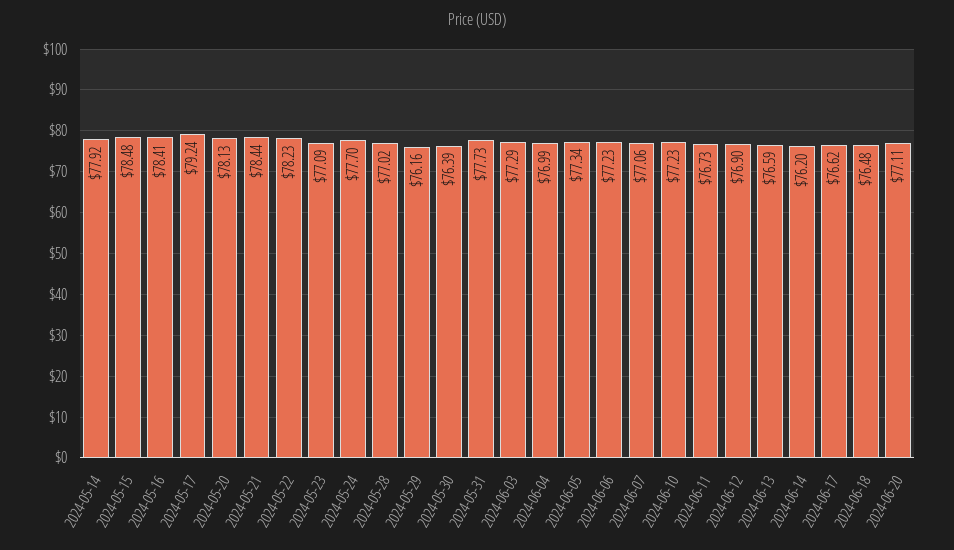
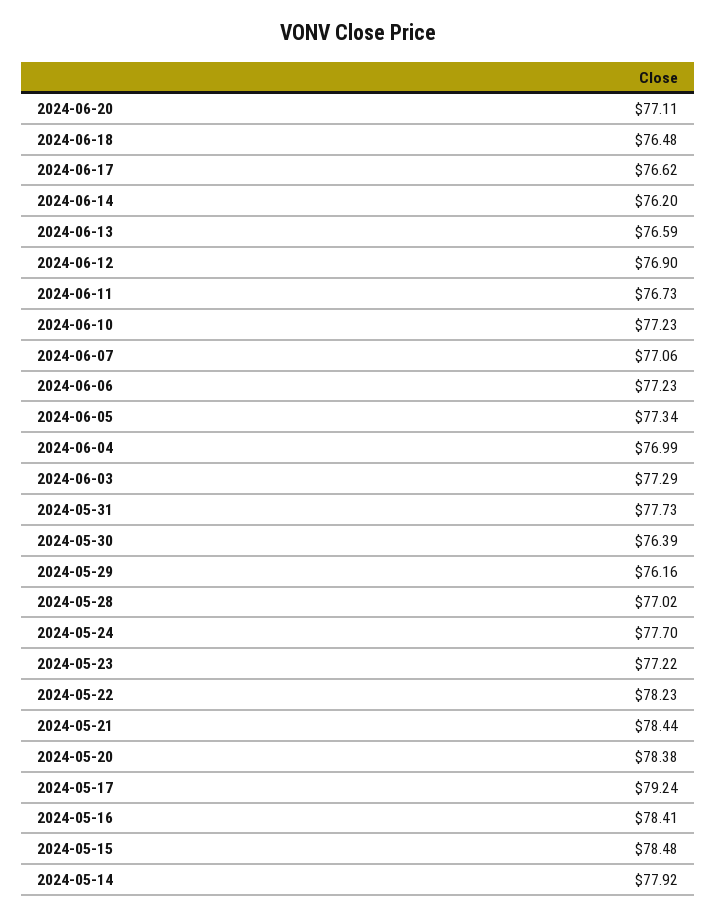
  {
    "2024-05-14": 77.92,
    "2024-05-15": 78.48,
    "2024-05-16": 78.41,
    "2024-05-17": 79.24,
-   "2024-05-20": 78.13,
+   "2024-05-20": 78.38,
    "2024-05-21": 78.44,
    "2024-05-22": 78.23,
-   "2024-05-23": 77.09,
+   "2024-05-23": 77.22,
    "2024-05-24": 77.7,
    "2024-05-28": 77.02,
    "2024-05-29": 76.16,
    "2024-05-30": 76.39,
    "2024-05-31": 77.73,
    "2024-06-03": 77.29,
    "2024-06-04": 76.99,
    "2024-06-05": 77.34,
    "2024-06-06": 77.23,
    "2024-06-07": 77.06,
    "2024-06-10": 77.23,
    "2024-06-11": 76.73,
    "2024-06-12": 76.9,
    "2024-06-13": 76.59,
    "2024-06-14": 76.2,
    "2024-06-17": 76.62,
    "2024-06-18": 76.48,
    "2024-06-20": 77.11
  }

